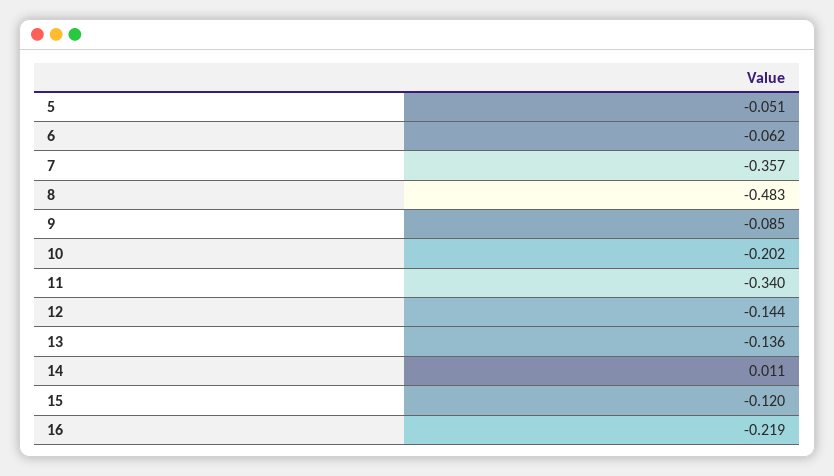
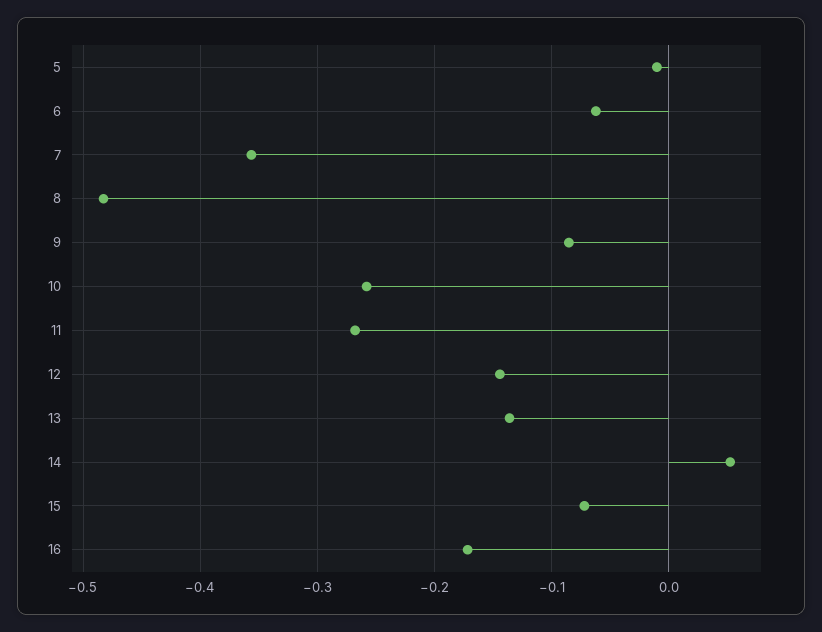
  {
-   "5": -0.051,
+   "5": -0.01,
    "6": -0.062,
    "7": -0.357,
    "8": -0.483,
    "9": -0.085,
-   "10": -0.202,
+   "10": -0.26,
-   "11": -0.34,
+   "11": -0.27,
    "12": -0.144,
    "13": -0.136,
-   "14": 0.011,
+   "14": 0.05,
-   "15": -0.12,
+   "15": -0.07,
-   "16": -0.219
+   "16": -0.17
  }

